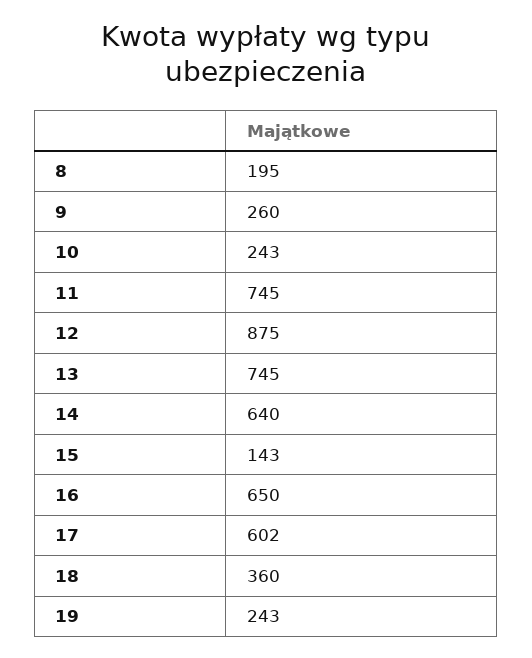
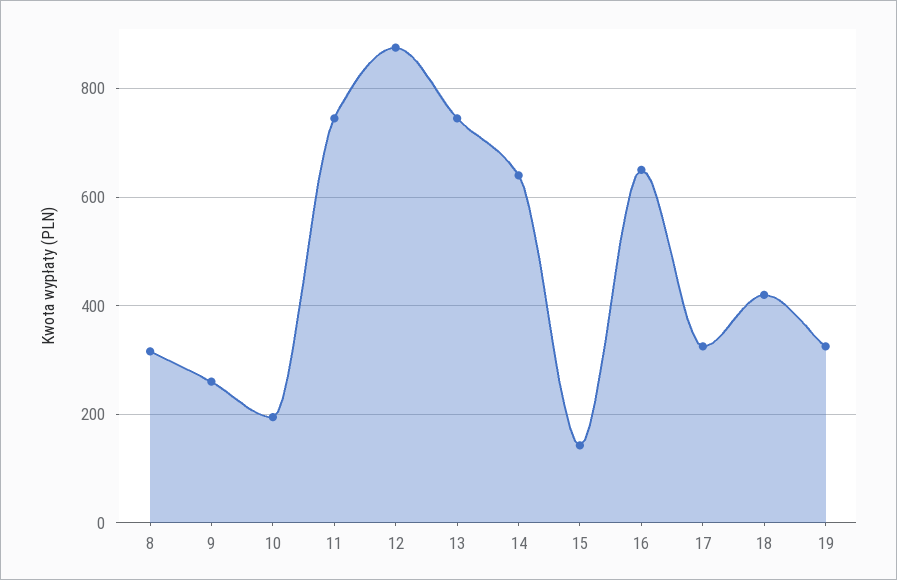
  {
-   "8": 195,
+   "8": 320,
    "9": 260,
-   "10": 243,
+   "10": 200,
    "11": 745,
    "12": 875,
    "13": 745,
    "14": 640,
    "15": 143,
    "16": 650,
-   "17": 602,
+   "17": 320,
-   "18": 360,
+   "18": 420,
-   "19": 243
+   "19": 320
  }

